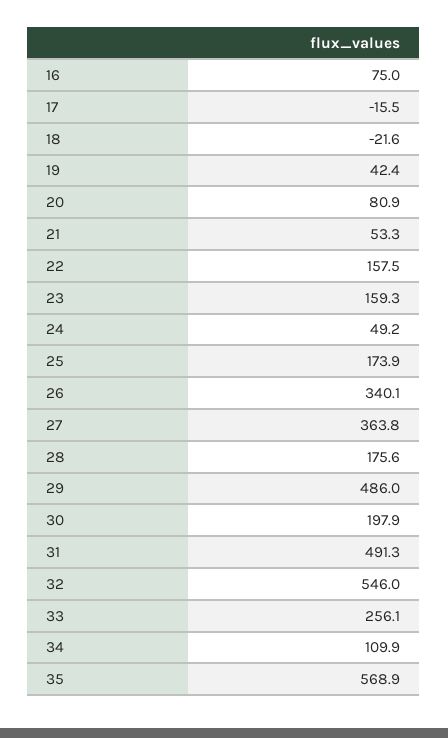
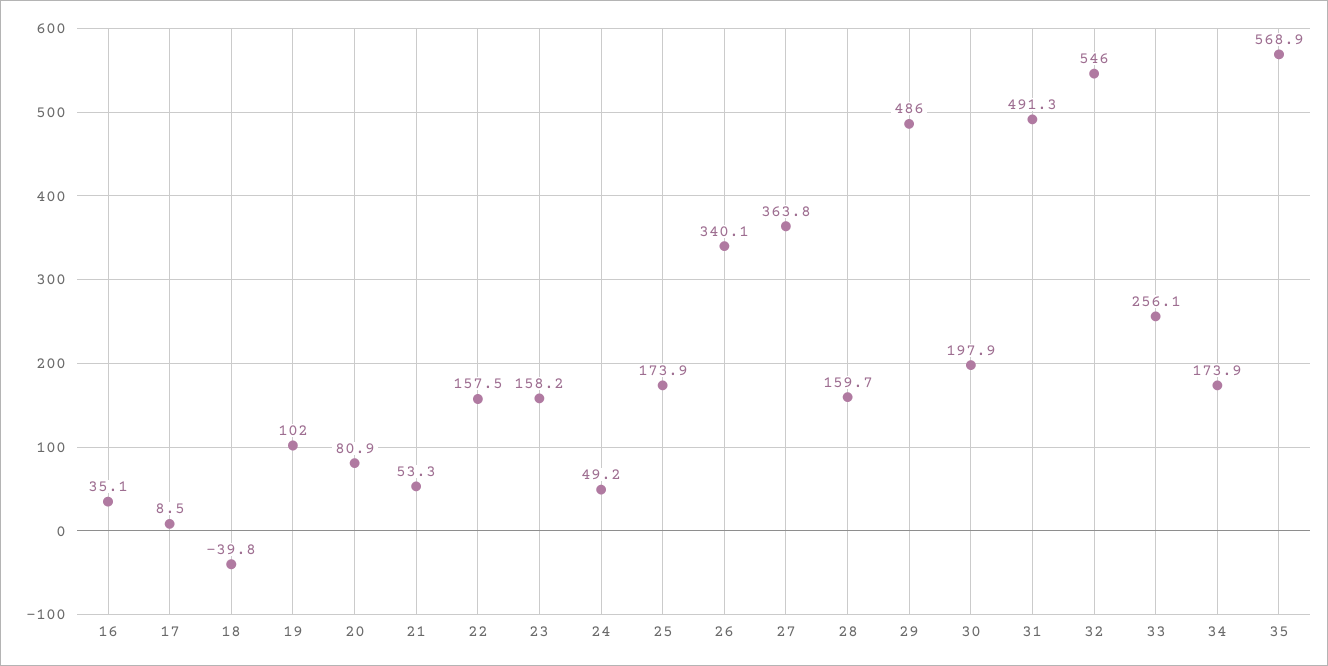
  {
-   "16": 75,
+   "16": 35.1,
-   "17": -15.5,
+   "17": 8.5,
-   "18": -21.6,
+   "18": -39.8,
-   "19": 42.4,
+   "19": 102,
    "20": 80.9,
    "21": 53.3,
    "22": 157.5,
-   "23": 159.3,
+   "23": 158.2,
    "24": 49.2,
    "25": 173.9,
    "26": 340.1,
    "27": 363.8,
-   "28": 175.6,
+   "28": 159.7,
    "29": 486,
    "30": 197.9,
    "31": 491.3,
    "32": 546,
    "33": 256.1,
-   "34": 109.9,
+   "34": 173.9,
    "35": 568.9
  }

